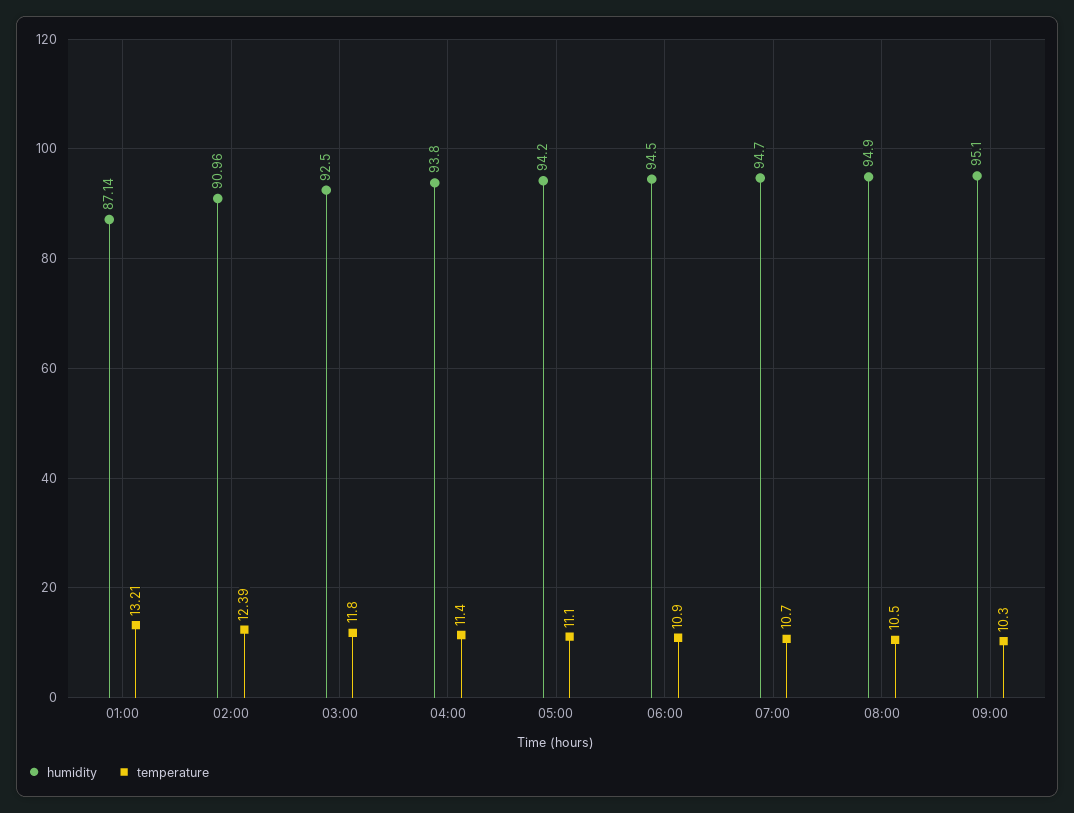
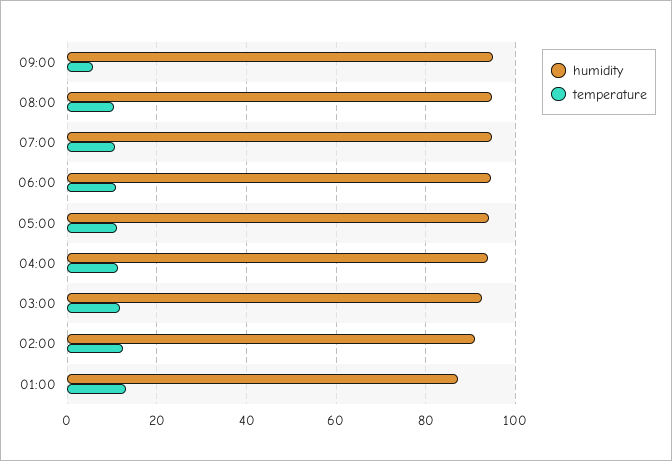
  {
    "humidity": {
      "01:00": 87.14,
      "02:00": 90.96,
      "03:00": 92.5,
      "04:00": 93.8,
      "05:00": 94.2,
      "06:00": 94.5,
      "07:00": 94.7,
      "08:00": 94.9,
      "09:00": 95.1
    },
    "temperature": {
      "01:00": 13.21,
      "02:00": 12.39,
      "03:00": 11.8,
      "04:00": 11.4,
      "05:00": 11.1,
      "06:00": 10.9,
      "07:00": 10.7,
      "08:00": 10.5,
-     "09:00": 10.3
+     "09:00": 6
    }
  }

